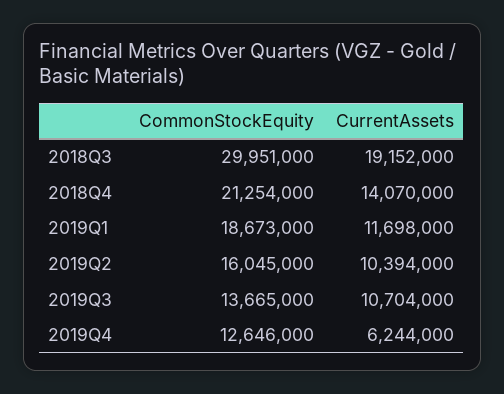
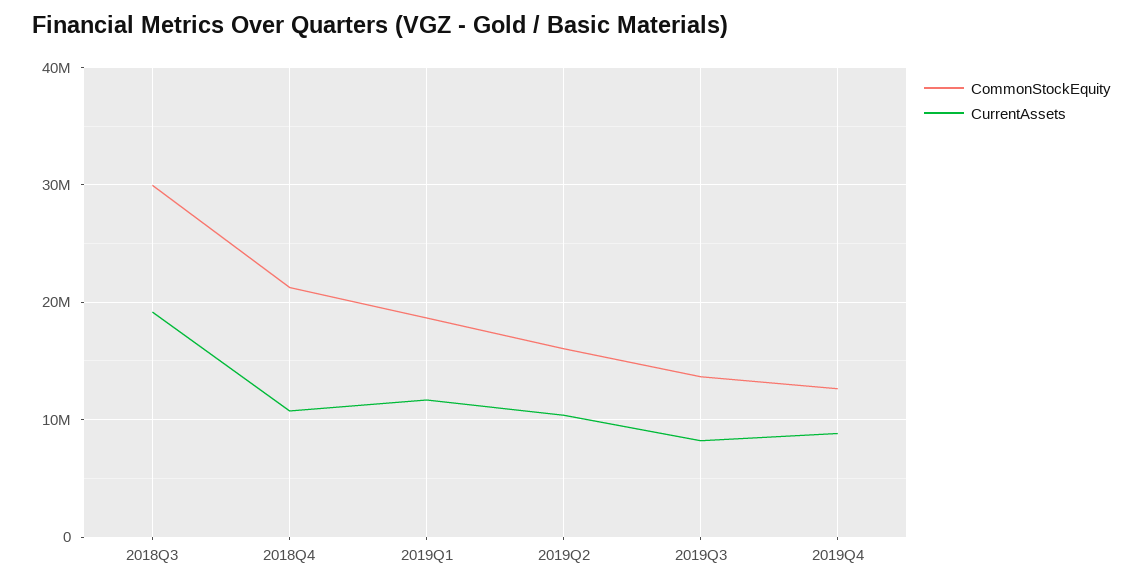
  {
    "CommonStockEquity": {
      "2018Q3": 29951000,
      "2018Q4": 21254000,
      "2019Q1": 18673000,
      "2019Q2": 16045000,
      "2019Q3": 13665000,
      "2019Q4": 12646000
    },
    "CurrentAssets": {
      "2018Q3": 19152000,
-     "2018Q4": 14070000,
+     "2018Q4": 11000000,
      "2019Q1": 11698000,
      "2019Q2": 10394000,
-     "2019Q3": 10704000,
+     "2019Q3": 8000000,
-     "2019Q4": 6244000
+     "2019Q4": 9000000
    }
  }

